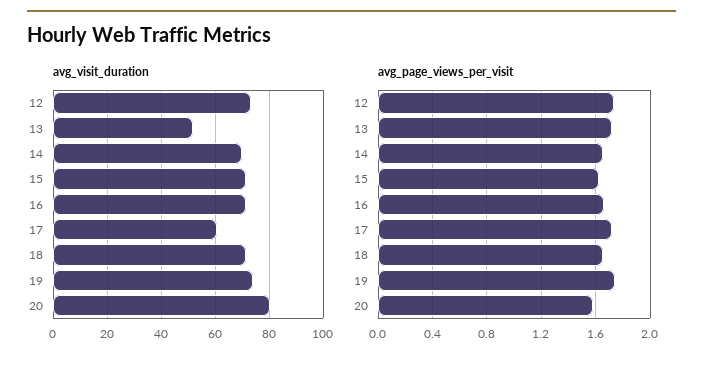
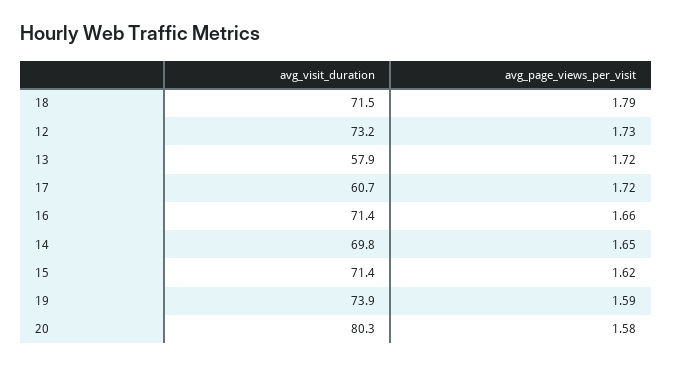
  {
    "avg_visit_duration": {
      "12": 73.2,
-     "13": 52.5,
+     "13": 57.9,
      "14": 69.8,
      "15": 71.4,
      "16": 71.4,
      "17": 60.7,
      "18": 71.5,
      "19": 73.9,
      "20": 80.3
    },
    "avg_page_views_per_visit": {
      "12": 1.73,
      "13": 1.72,
      "14": 1.65,
      "15": 1.62,
      "16": 1.66,
      "17": 1.72,
-     "18": 1.65,
+     "18": 1.79,
-     "19": 1.75,
+     "19": 1.59,
      "20": 1.58
    }
  }

